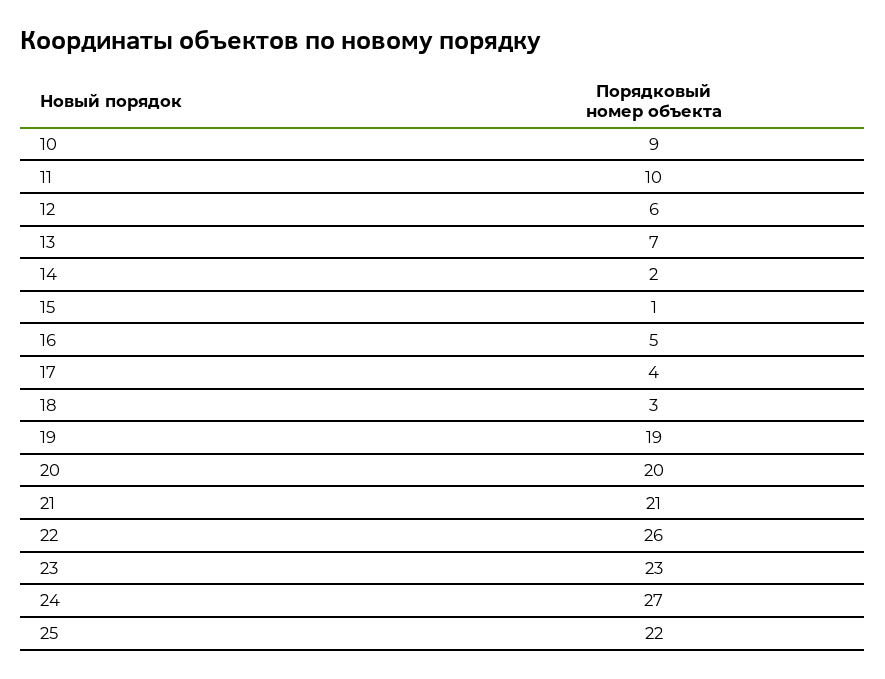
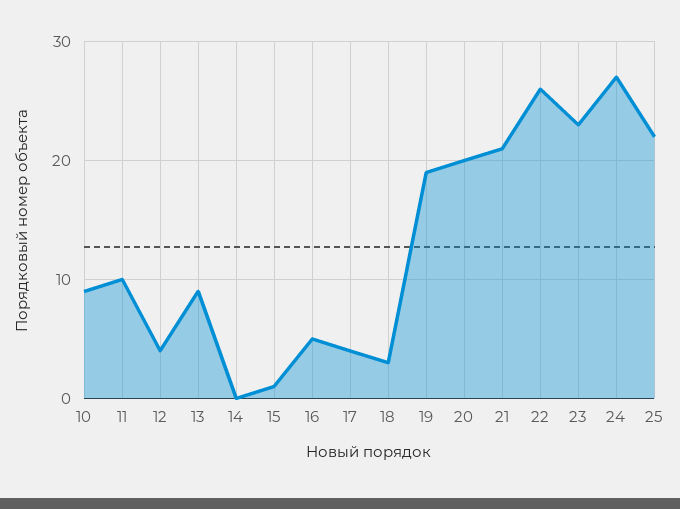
  {
    "10": 9,
    "11": 10,
-   "12": 6,
+   "12": 4,
-   "13": 7,
+   "13": 9,
-   "14": 2,
+   "14": 0,
    "15": 1,
    "16": 5,
    "17": 4,
    "18": 3,
    "19": 19,
    "20": 20,
    "21": 21,
    "22": 26,
    "23": 23,
    "24": 27,
    "25": 22
  }

